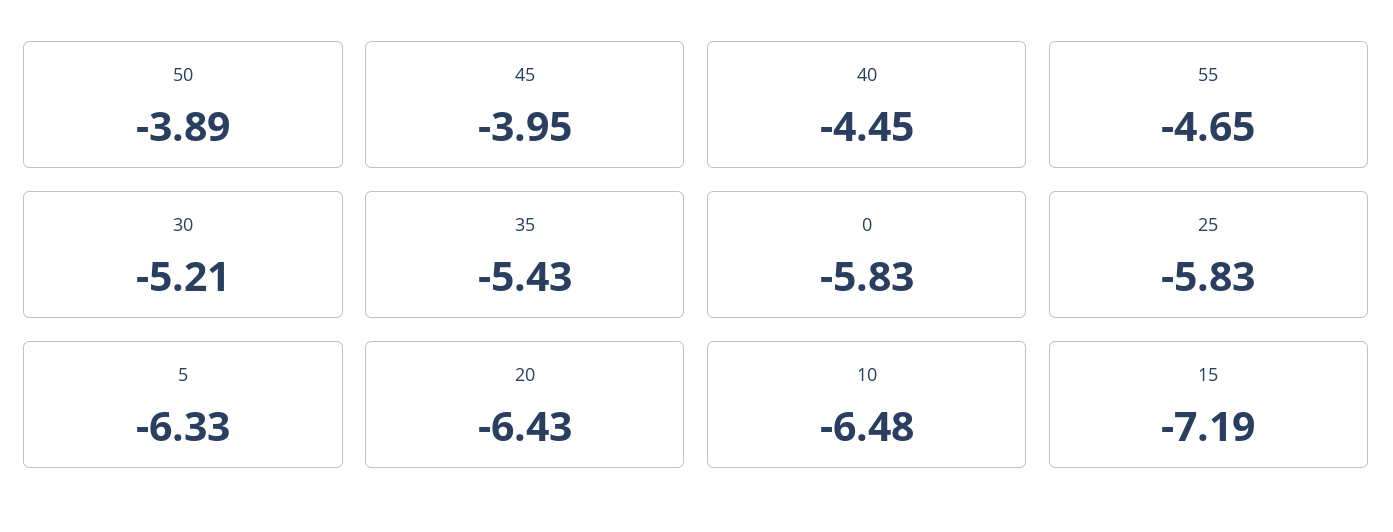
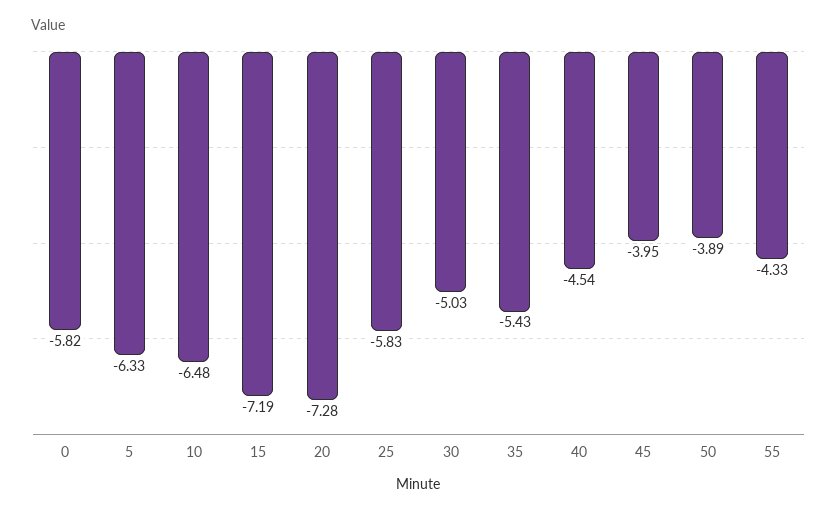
  {
    "50": -3.89,
    "45": -3.95,
-   "40": -4.45,
+   "40": -4.54,
-   "55": -4.65,
+   "55": -4.33,
-   "30": -5.21,
+   "30": -5.03,
    "35": -5.43,
-   "0": -5.83,
+   "0": -5.82,
    "25": -5.83,
    "5": -6.33,
-   "20": -6.43,
+   "20": -7.28,
    "10": -6.48,
    "15": -7.19
  }

